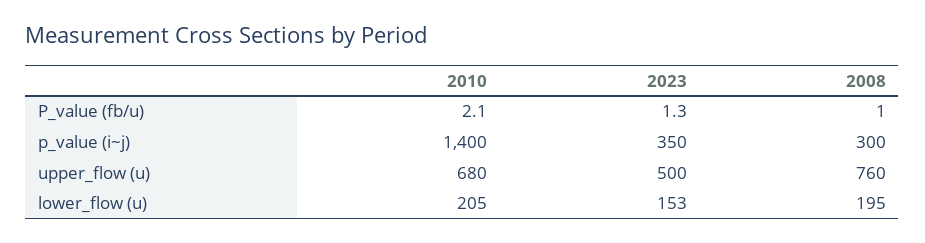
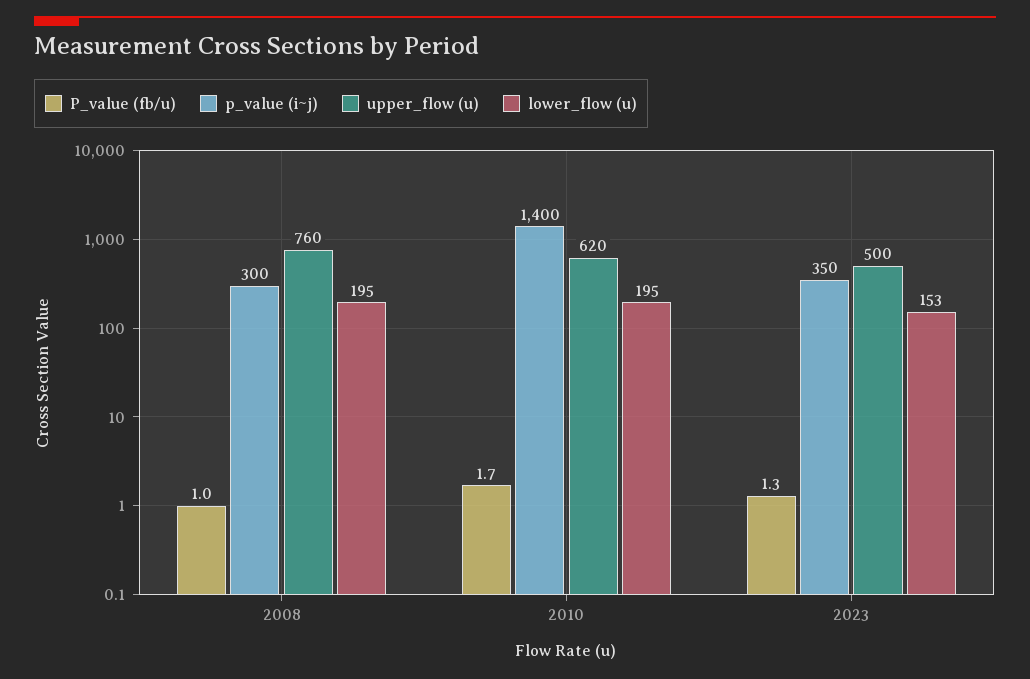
  {
    "P_value (fb/u)": {
-     "2010": 2.1,
+     "2010": 1.7,
      "2023": 1.3,
      "2008": 1
    },
    "p_value (i~j)": {
      "2010": 1400,
      "2023": 350,
      "2008": 300
    },
    "upper_flow (u)": {
-     "2010": 680,
+     "2010": 620,
      "2023": 500,
      "2008": 760
    },
    "lower_flow (u)": {
-     "2010": 205,
+     "2010": 195,
      "2023": 153,
      "2008": 195
    }
  }

